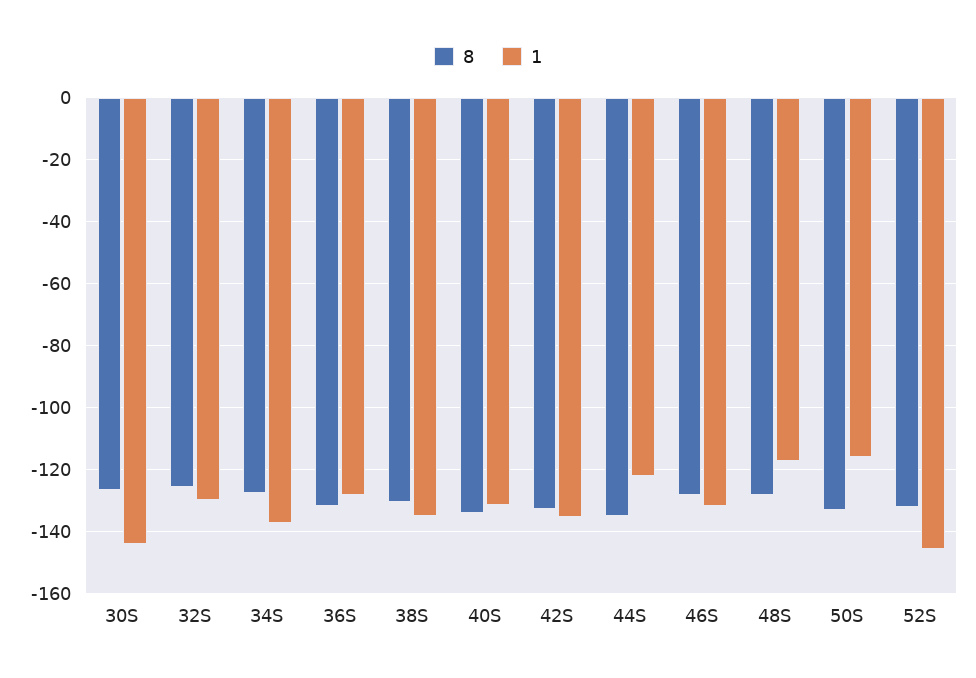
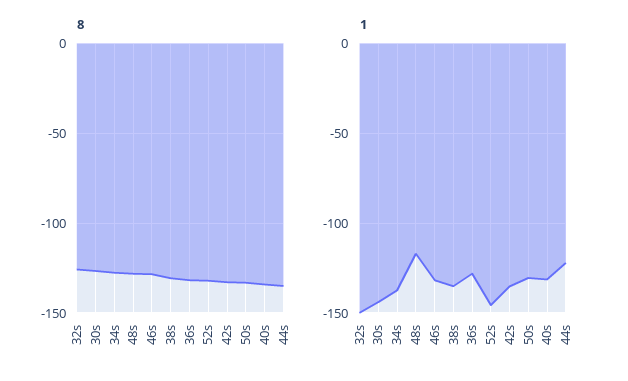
  {
    "8": {
      "30S": -126,
      "32S": -126,
      "34S": -128,
      "36S": -132,
      "38S": -130,
      "40S": -134,
      "42S": -132,
      "44S": -134,
      "46S": -128,
      "48S": -128,
      "50S": -134,
      "52S": -132
    },
    "1": {
      "30S": -144,
-     "32S": -130,
+     "32S": -150,
      "34S": -138,
      "36S": -128,
      "38S": -136,
      "40S": -132,
      "42S": -136,
      "44S": -122,
      "46S": -132,
      "48S": -118,
-     "50S": -116,
+     "50S": -130,
      "52S": -146
    }
  }

